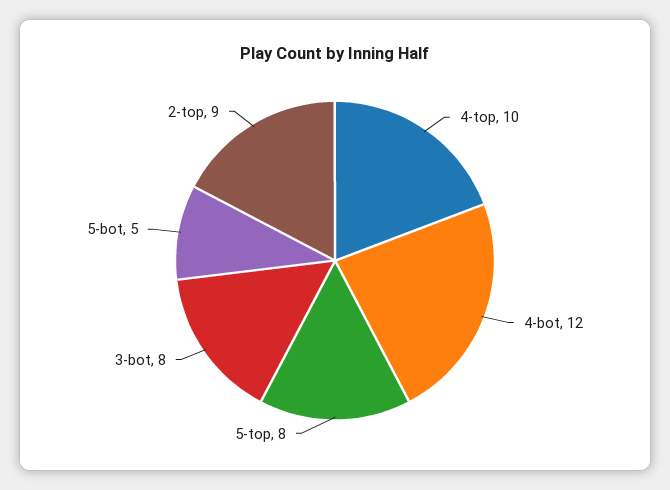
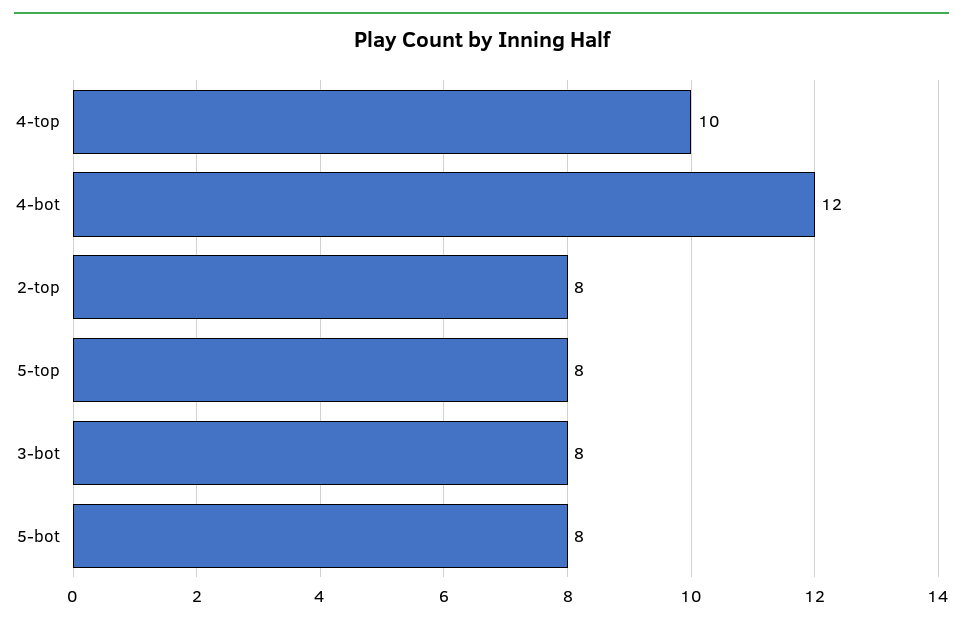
  {
    "4-top": 10,
    "4-bot": 12,
    "5-top": 8,
    "3-bot": 8,
-   "5-bot": 5,
+   "5-bot": 8,
-   "2-top": 9
+   "2-top": 8
  }

